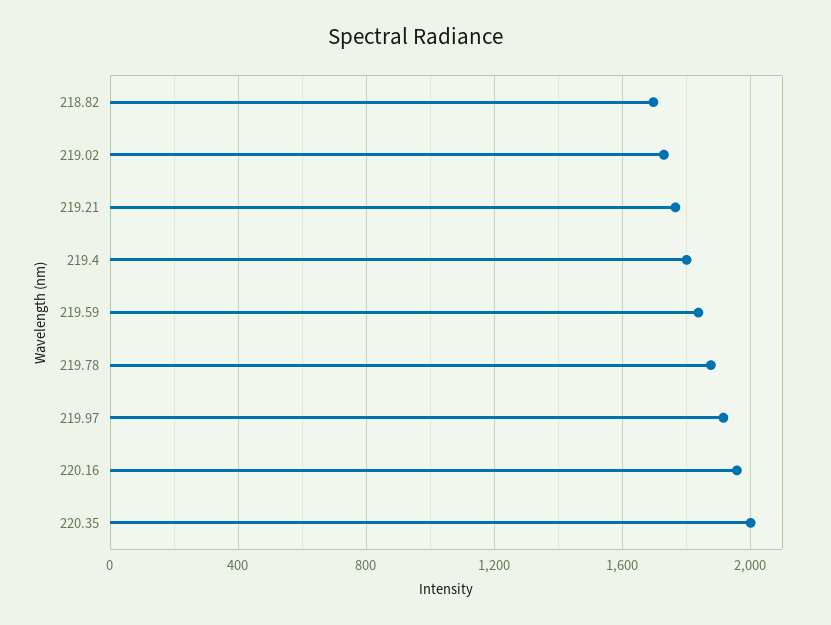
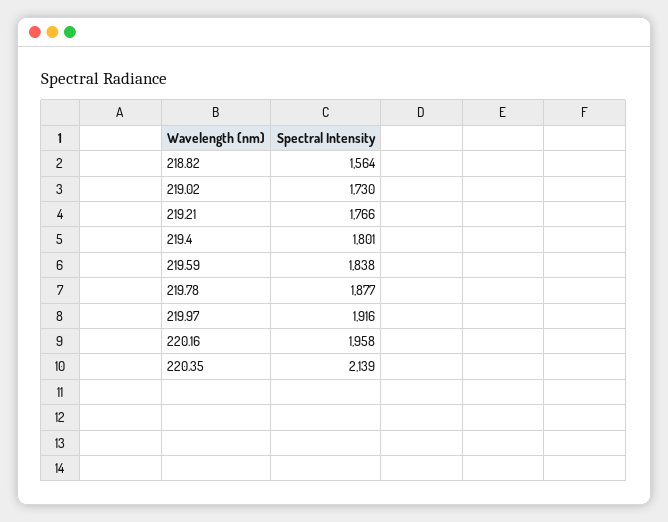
  {
-   "218.82": 1700,
+   "218.82": 1564,
    "219.02": 1730,
    "219.21": 1766,
    "219.4": 1801,
    "219.59": 1838,
    "219.78": 1877,
    "219.97": 1916,
    "220.16": 1958,
-   "220.35": 2000
+   "220.35": 2139
  }

